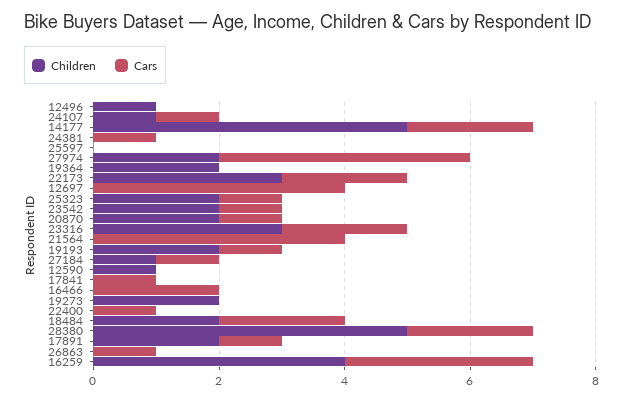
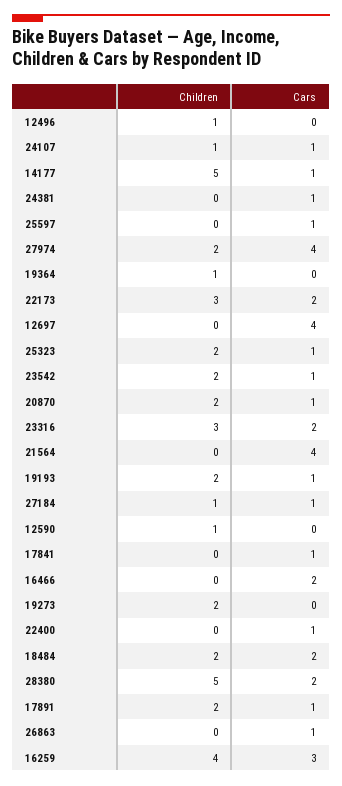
  {
    "Children": {
      "12496": 1,
      "24107": 1,
      "14177": 5,
      "24381": 0,
      "25597": 0,
      "27974": 2,
-     "19364": 2,
+     "19364": 1,
      "22173": 3,
      "12697": 0,
      "25323": 2,
      "23542": 2,
      "20870": 2,
      "23316": 3,
      "21564": 0,
      "19193": 2,
      "27184": 1,
      "12590": 1,
      "17841": 0,
      "16466": 0,
      "19273": 2,
      "22400": 0,
      "18484": 2,
      "28380": 5,
      "17891": 2,
      "26863": 0,
      "16259": 4
    },
    "Cars": {
      "12496": 0,
      "24107": 1,
-     "14177": 2,
+     "14177": 1,
      "24381": 1,
-     "25597": 0,
+     "25597": 1,
      "27974": 4,
      "19364": 0,
      "22173": 2,
      "12697": 4,
      "25323": 1,
      "23542": 1,
      "20870": 1,
      "23316": 2,
      "21564": 4,
      "19193": 1,
      "27184": 1,
      "12590": 0,
      "17841": 1,
      "16466": 2,
      "19273": 0,
      "22400": 1,
      "18484": 2,
      "28380": 2,
      "17891": 1,
      "26863": 1,
      "16259": 3
    }
  }

